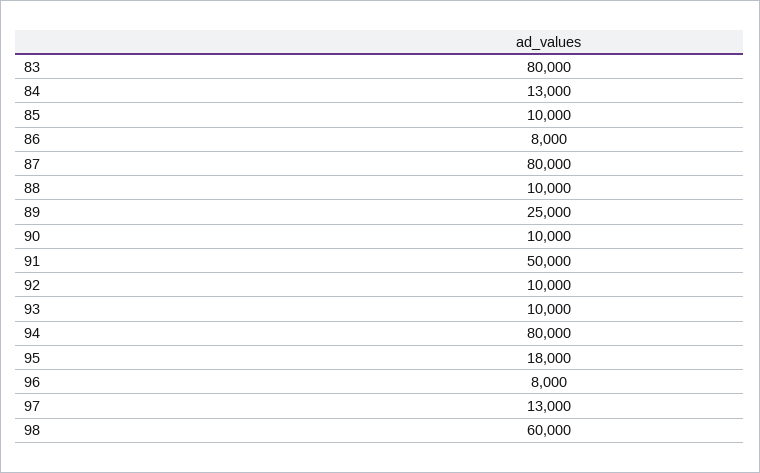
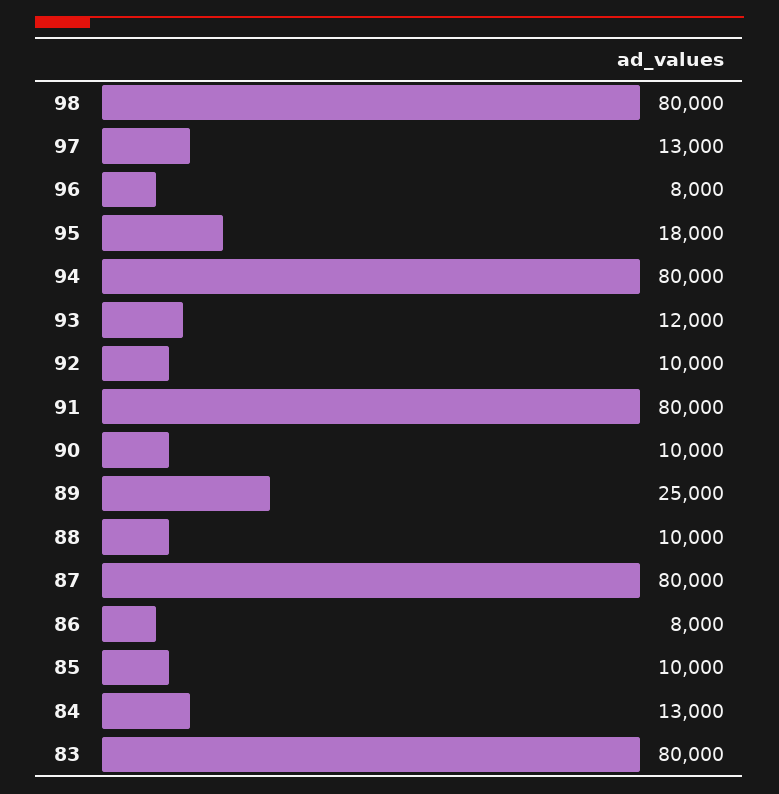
  {
    "83": 80000,
    "84": 13000,
    "85": 10000,
    "86": 8000,
    "87": 80000,
    "88": 10000,
    "89": 25000,
    "90": 10000,
-   "91": 50000,
+   "91": 80000,
    "92": 10000,
-   "93": 10000,
+   "93": 12000,
    "94": 80000,
    "95": 18000,
    "96": 8000,
    "97": 13000,
-   "98": 60000
+   "98": 80000
  }

